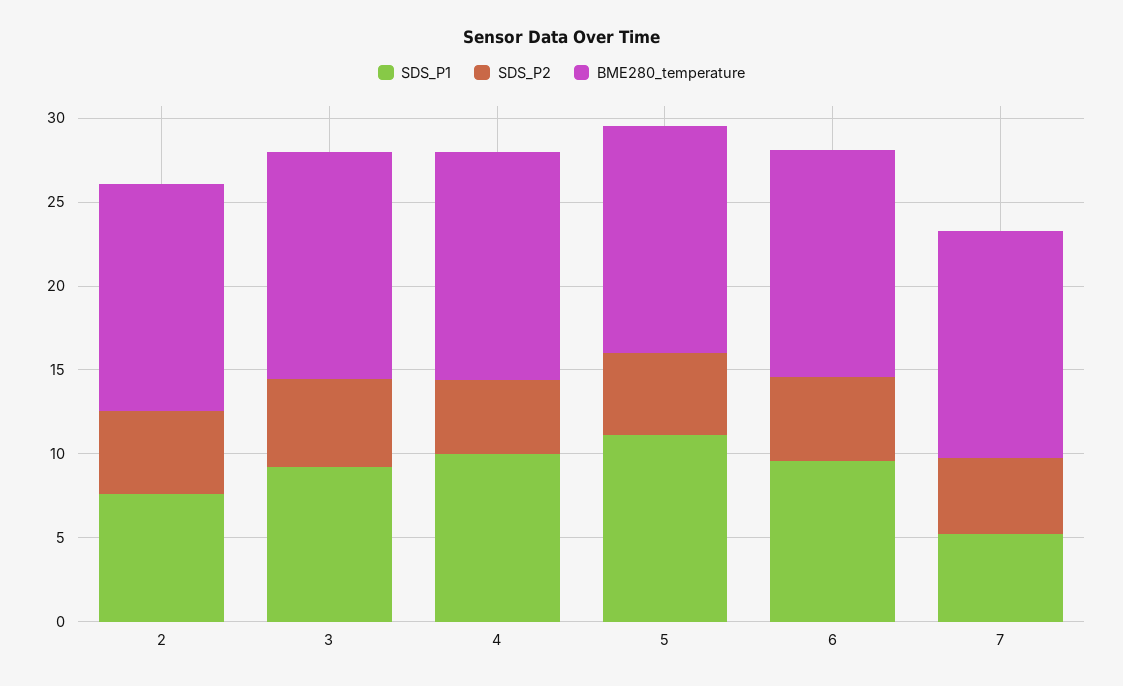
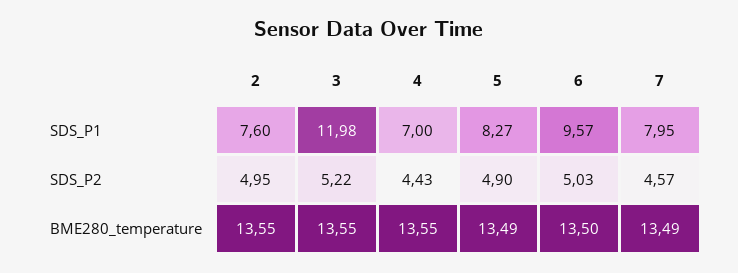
  {
    "SDS_P1": {
      "2": 7.6,
-     "3": 9,
+     "3": 11.98,
-     "4": 10,
+     "4": 7,
-     "5": 11,
+     "5": 8.27,
      "6": 9.57,
-     "7": 5
+     "7": 7.95
    },
    "SDS_P2": {
      "2": 4.95,
      "3": 5.22,
      "4": 4.43,
      "5": 4.9,
      "6": 5.03,
      "7": 4.57
    },
    "BME280_temperature": {
      "2": 13.55,
      "3": 13.55,
      "4": 13.55,
      "5": 13.49,
      "6": 13.5,
      "7": 13.49
    }
  }

